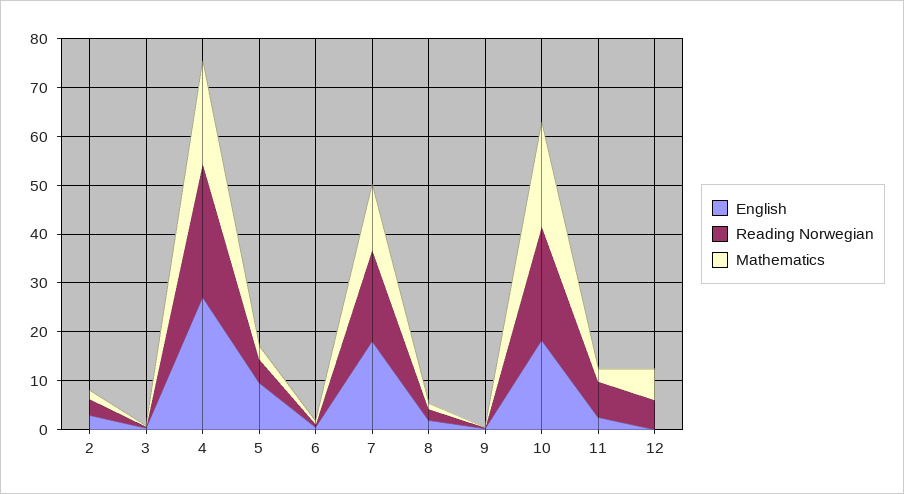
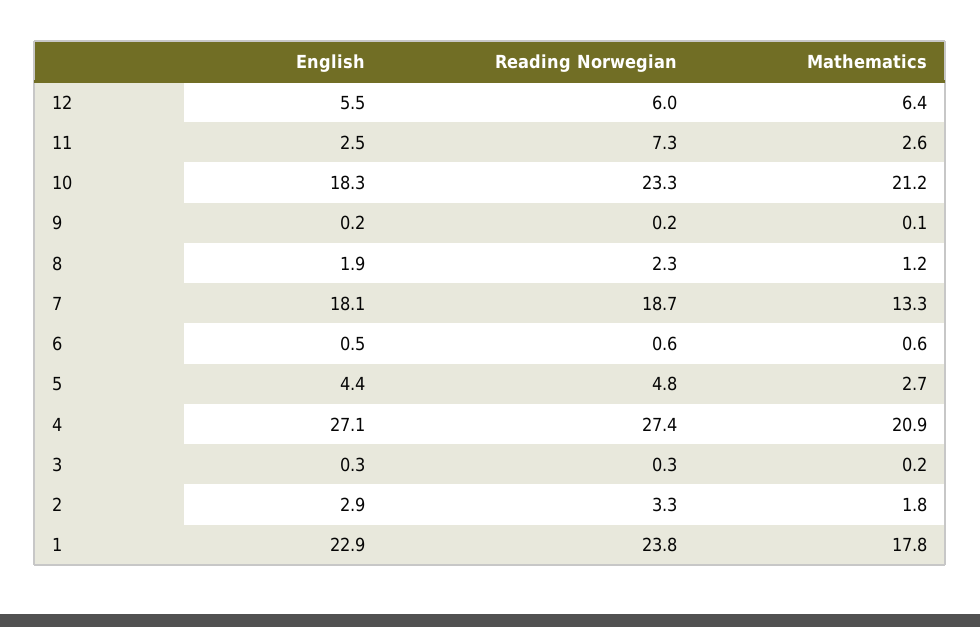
  {
    "English": {
      "2": 2.9,
      "3": 0.3,
      "4": 27.1,
-     "5": 10,
+     "5": 4.4,
      "6": 0.5,
      "7": 18.1,
      "8": 1.9,
      "9": 0.2,
      "10": 18.3,
      "11": 2.5,
-     "12": 0
+     "12": 5.5,
+     "1": 22.9
    },
    "Reading Norwegian": {
      "2": 3.3,
      "3": 0.3,
      "4": 27.4,
      "5": 4.8,
      "6": 0.6,
      "7": 18.7,
      "8": 2.3,
      "9": 0.2,
      "10": 23.3,
      "11": 7.3,
-     "12": 6
+     "12": 6,
+     "1": 23.8
    },
    "Mathematics": {
      "2": 1.8,
      "3": 0.2,
      "4": 20.9,
      "5": 2.7,
      "6": 0.6,
      "7": 13.3,
      "8": 1.2,
      "9": 0.1,
      "10": 21.2,
      "11": 2.6,
-     "12": 6.4
+     "12": 6.4,
+     "1": 17.8
    }
  }

